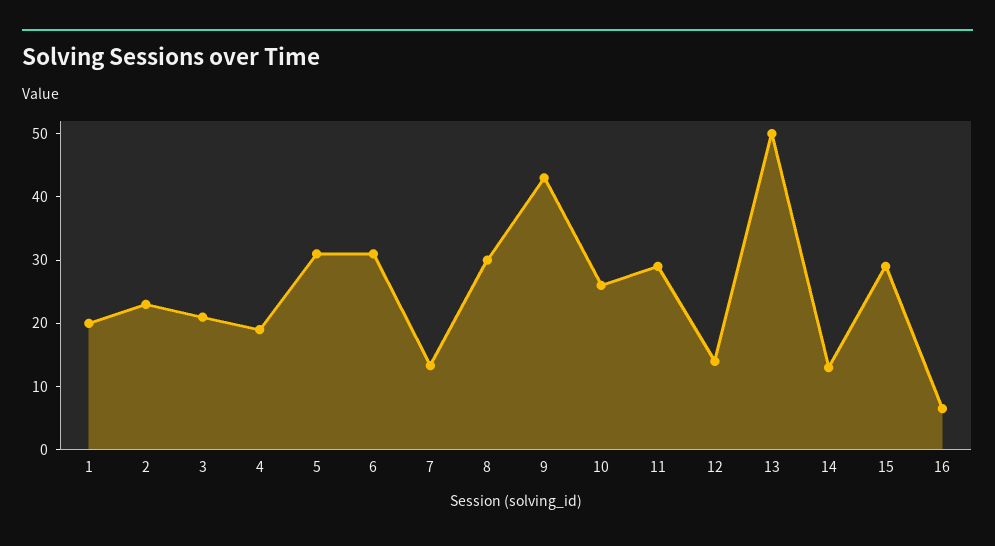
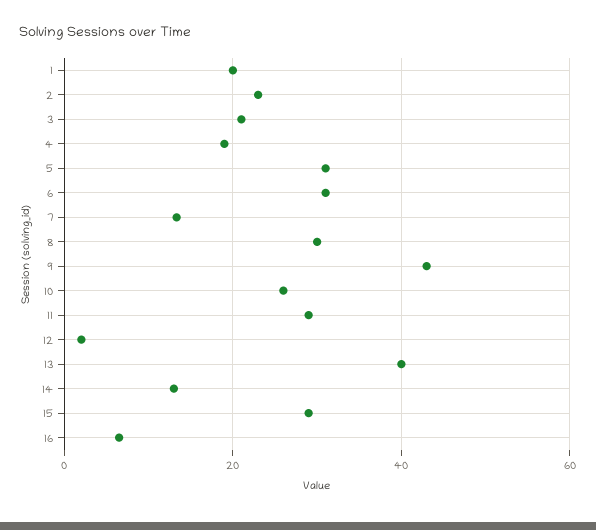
  {
    "1": 20,
    "2": 24,
    "3": 22,
    "4": 20,
    "5": 32,
    "6": 32,
    "7": 14,
    "8": 30,
    "9": 44,
    "10": 26,
    "11": 30,
-   "12": 14,
+   "12": 2,
-   "13": 50,
+   "13": 40,
    "14": 14,
    "15": 30,
    "16": 6
  }

